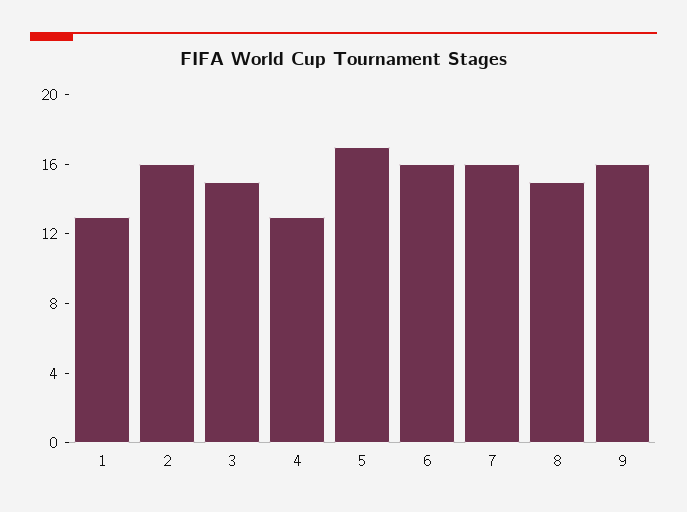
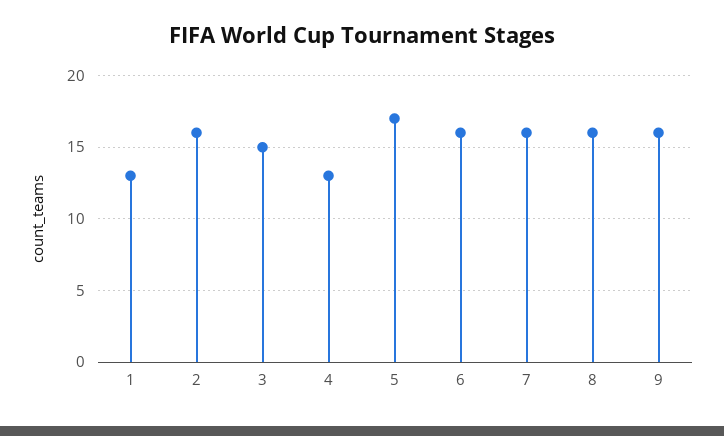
  {
    "1": 13,
    "2": 16,
    "3": 15,
    "4": 13,
    "5": 17,
    "6": 16,
    "7": 16,
-   "8": 15,
+   "8": 16,
    "9": 16
  }

